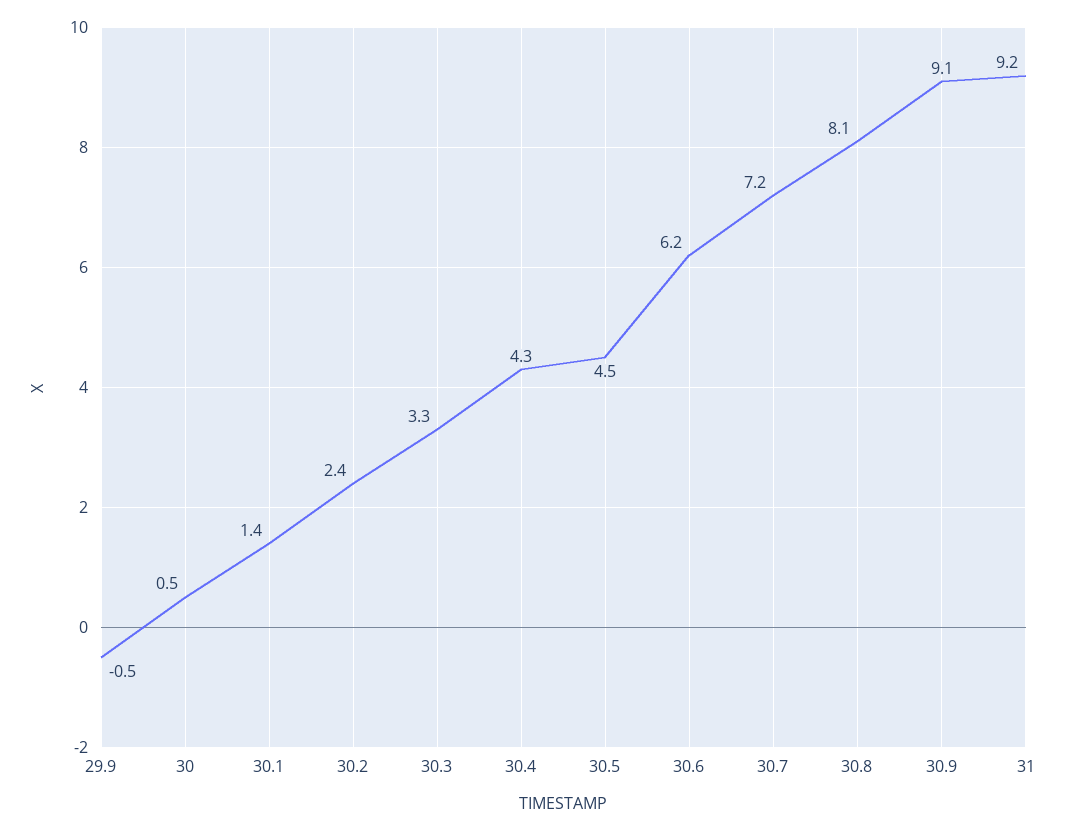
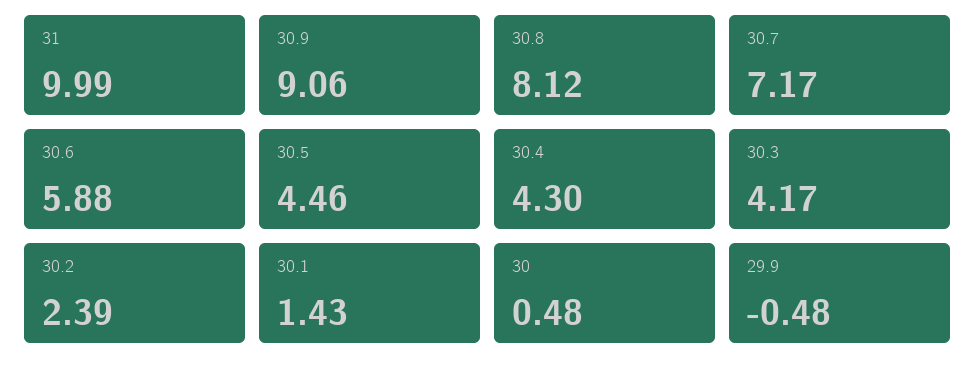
  {
    "29.9": -0.48,
    "30": 0.48,
    "30.1": 1.43,
    "30.2": 2.39,
-   "30.3": 3.3,
+   "30.3": 4.17,
    "30.4": 4.3,
    "30.5": 4.46,
-   "30.6": 6.2,
+   "30.6": 5.88,
    "30.7": 7.17,
    "30.8": 8.12,
    "30.9": 9.06,
-   "31": 9.2
+   "31": 9.99
  }

